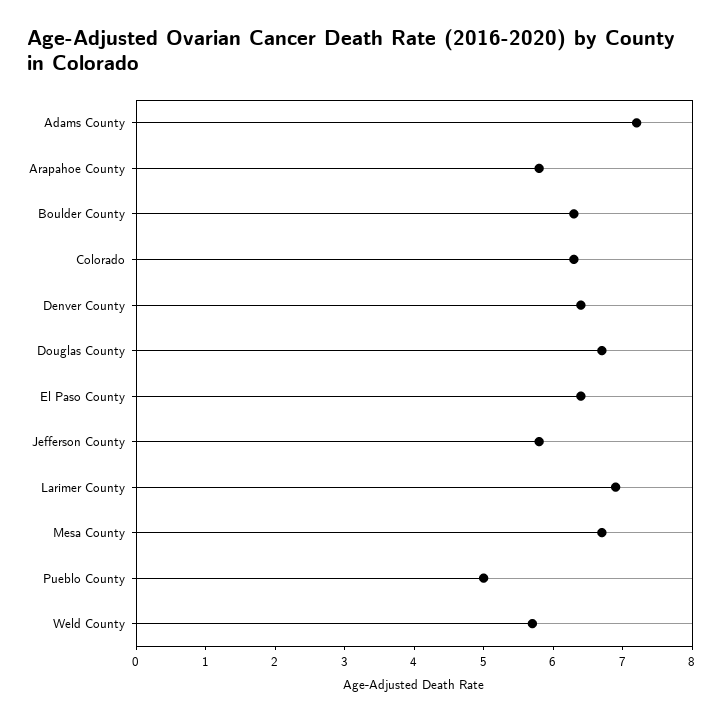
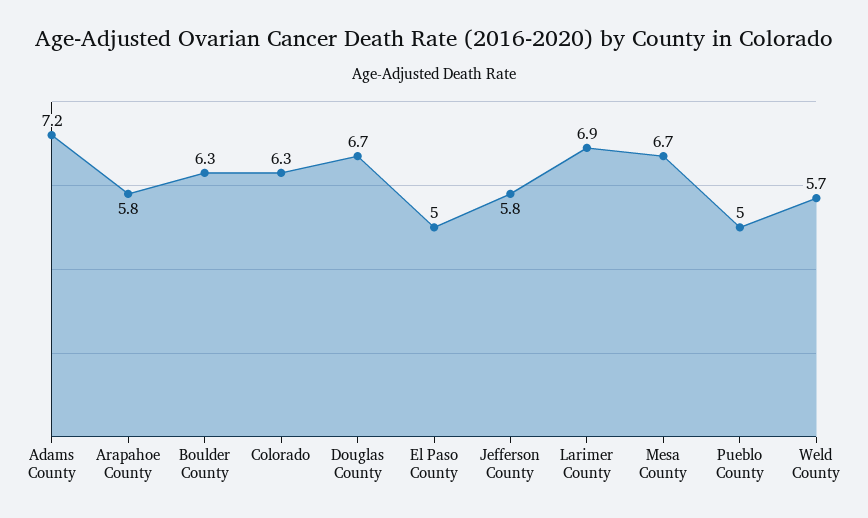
  {
    "Adams County": 7.2,
    "Arapahoe County": 5.8,
    "Boulder County": 6.3,
    "Colorado": 6.3,
-   "Denver County": 6.5,
    "Douglas County": 6.7,
-   "El Paso County": 6.5,
+   "El Paso County": 5,
    "Jefferson County": 5.8,
    "Larimer County": 6.9,
    "Mesa County": 6.7,
    "Pueblo County": 5,
    "Weld County": 5.7
  }

